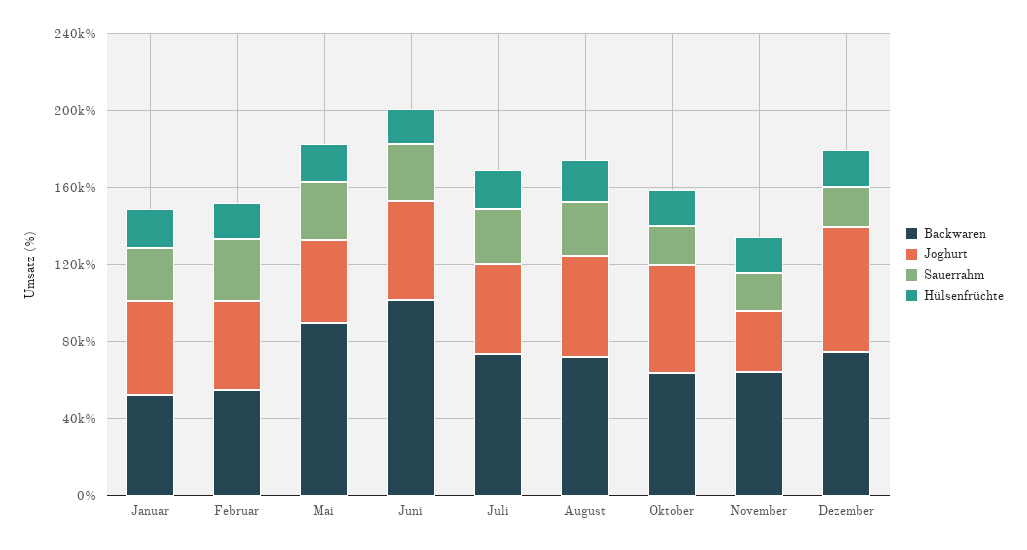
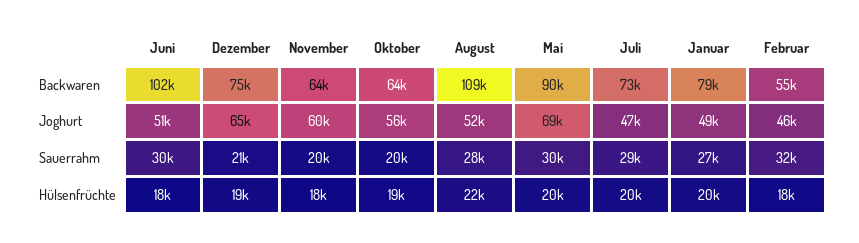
  {
    "Backwaren": {
-     "Januar": 50000,
+     "Januar": 79000,
      "Februar": 55000,
      "Mai": 90000,
      "Juni": 102000,
      "Juli": 73000,
-     "August": 70000,
+     "August": 109000,
      "Oktober": 64000,
      "November": 64000,
      "Dezember": 75000
    },
    "Joghurt": {
      "Januar": 49000,
      "Februar": 46000,
-     "Mai": 40000,
+     "Mai": 69000,
      "Juni": 51000,
      "Juli": 47000,
      "August": 52000,
      "Oktober": 56000,
-     "November": 30000,
+     "November": 60000,
      "Dezember": 65000
    },
    "Sauerrahm": {
      "Januar": 27000,
      "Februar": 32000,
      "Mai": 30000,
      "Juni": 30000,
      "Juli": 29000,
      "August": 28000,
      "Oktober": 20000,
      "November": 20000,
      "Dezember": 21000
    },
    "Hülsenfrüchte": {
      "Januar": 20000,
      "Februar": 18000,
      "Mai": 20000,
      "Juni": 18000,
      "Juli": 20000,
      "August": 22000,
      "Oktober": 19000,
      "November": 18000,
      "Dezember": 19000
    }
  }

